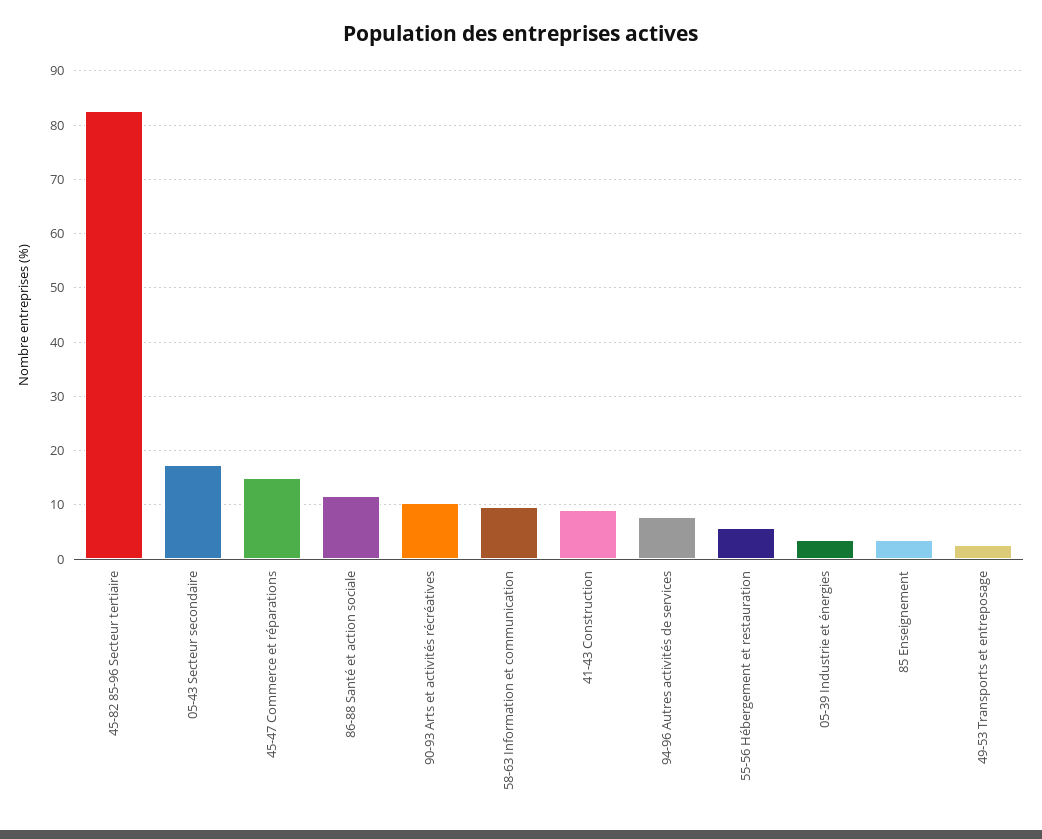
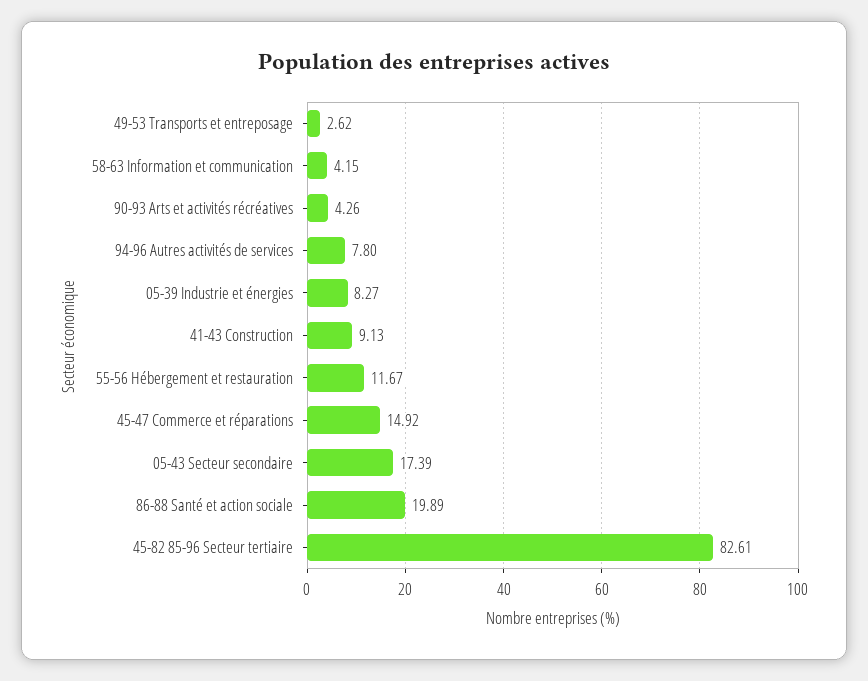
  {
    "45-82 85-96 Secteur tertiaire": 82.61,
    "05-43 Secteur secondaire": 17.39,
    "45-47 Commerce et réparations": 14.92,
-   "86-88 Santé et action sociale": 12,
+   "86-88 Santé et action sociale": 19.89,
-   "90-93 Arts et activités récréatives": 10,
+   "90-93 Arts et activités récréatives": 4.26,
-   "58-63 Information et communication": 10,
+   "58-63 Information et communication": 4.15,
    "41-43 Construction": 9.13,
    "94-96 Autres activités de services": 7.8,
-   "55-56 Hébergement et restauration": 6,
+   "55-56 Hébergement et restauration": 11.67,
-   "05-39 Industrie et énergies": 4,
+   "05-39 Industrie et énergies": 8.27,
-   "85 Enseignement": 4,
    "49-53 Transports et entreposage": 2.62
  }

